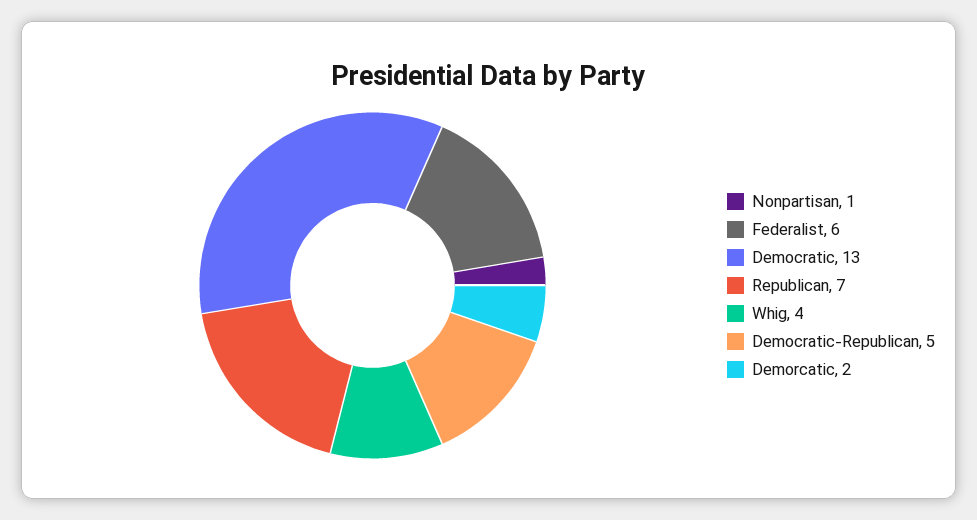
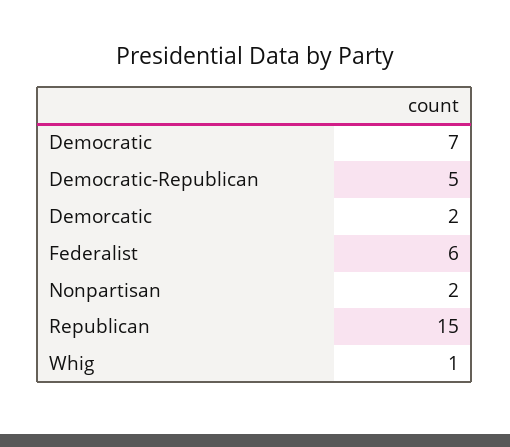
  {
-   "Nonpartisan": 1,
+   "Nonpartisan": 2,
    "Federalist": 6,
-   "Democratic": 13,
+   "Democratic": 7,
-   "Republican": 7,
+   "Republican": 15,
-   "Whig": 4,
+   "Whig": 1,
    "Democratic-Republican": 5,
    "Demorcatic": 2
  }

